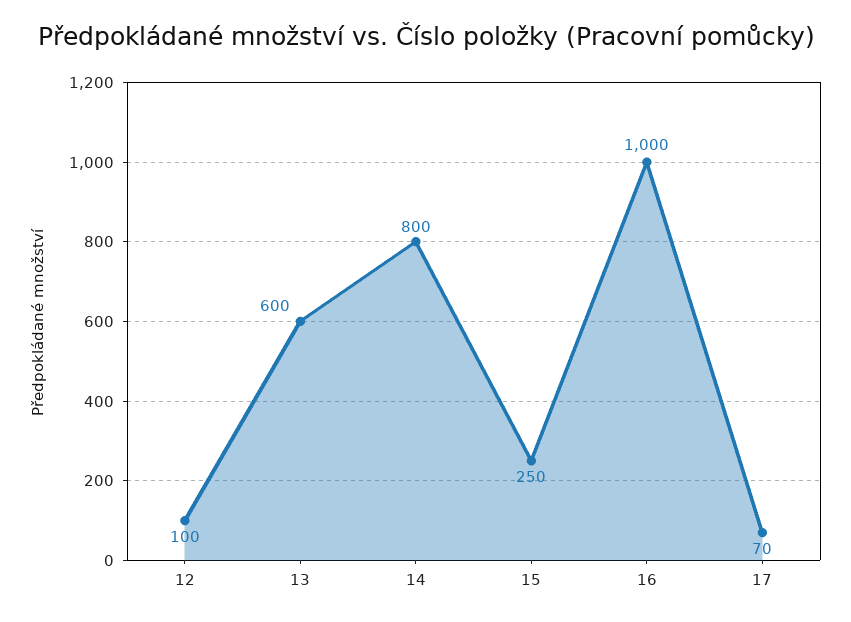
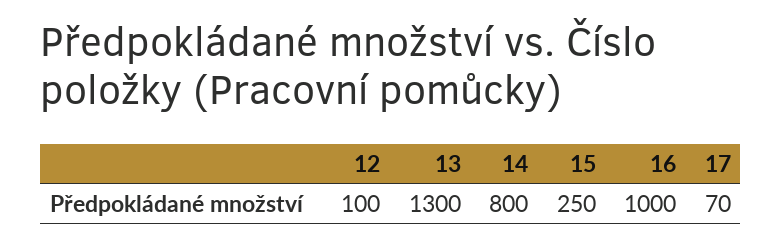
  {
    "12": 100,
-   "13": 600,
+   "13": 1300,
    "14": 800,
    "15": 250,
    "16": 1000,
    "17": 70
  }

